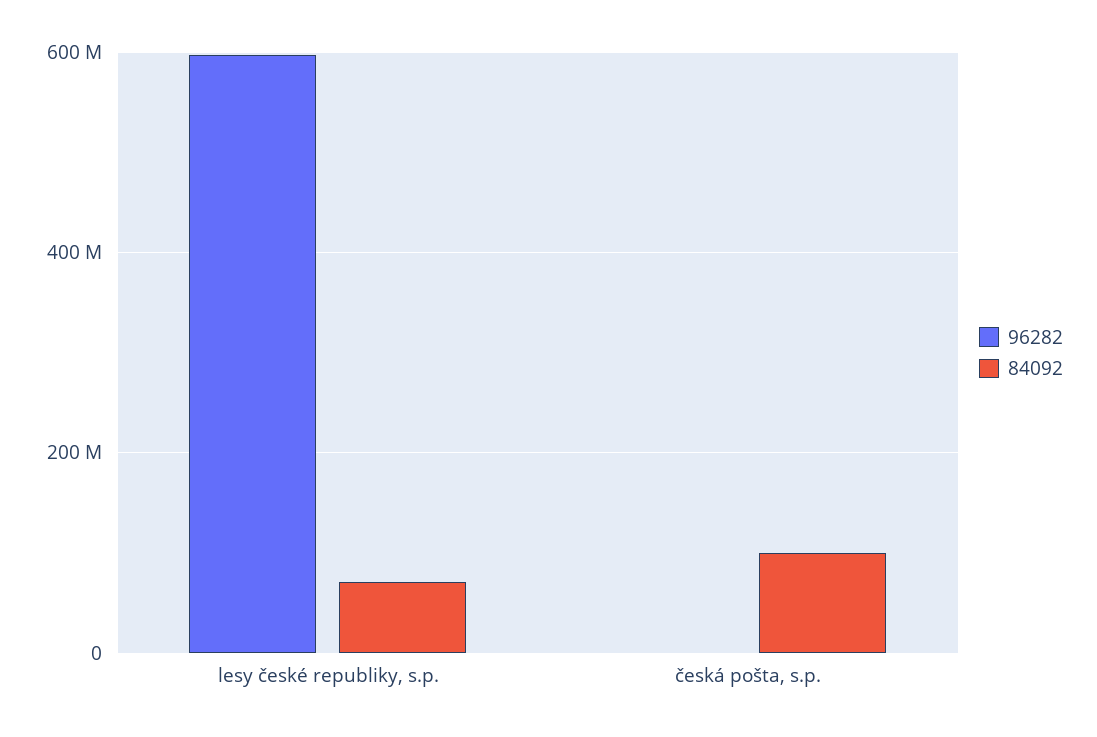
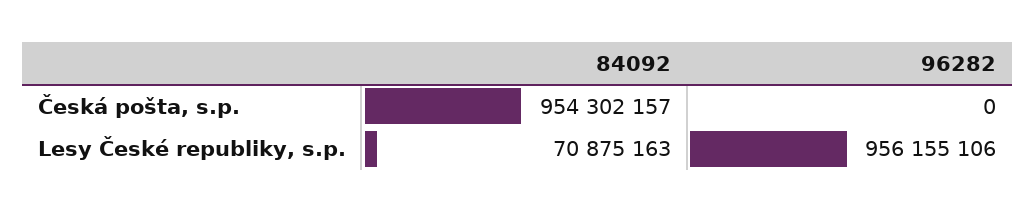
  {
    "96282": {
-     "lesy české republiky, s.p.": 600000000,
+     "lesy české republiky, s.p.": 956155106,
      "česká pošta, s.p.": 0
    },
    "84092": {
      "lesy české republiky, s.p.": 70875163,
-     "česká pošta, s.p.": 100000000
+     "česká pošta, s.p.": 954302157
    }
  }

